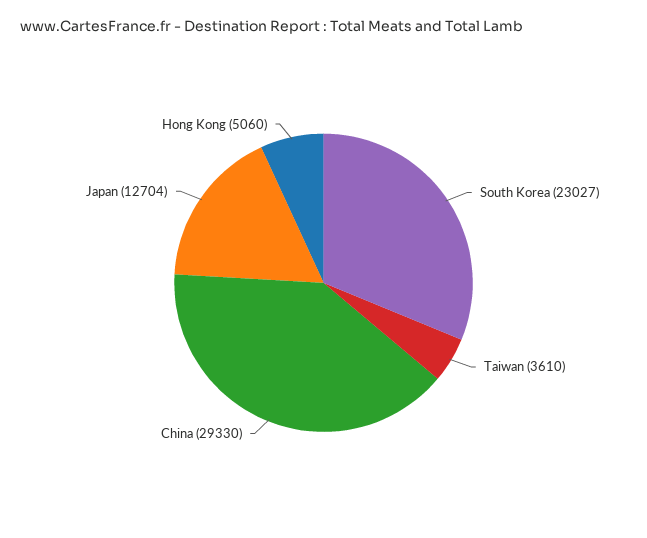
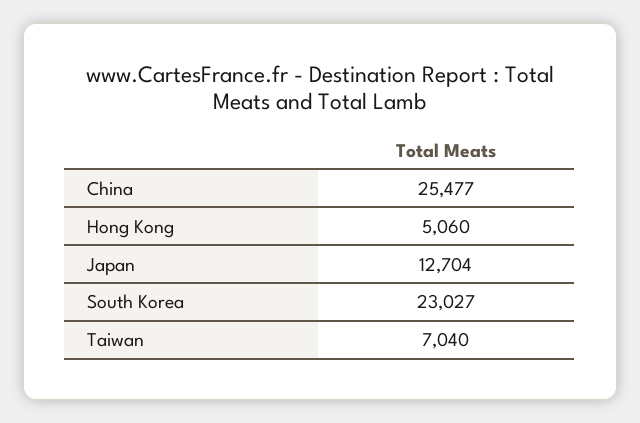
  {
    "South Korea": 23027,
-   "Taiwan": 3610,
+   "Taiwan": 7040,
-   "China": 29330,
+   "China": 25477,
    "Japan": 12704,
    "Hong Kong": 5060
  }

